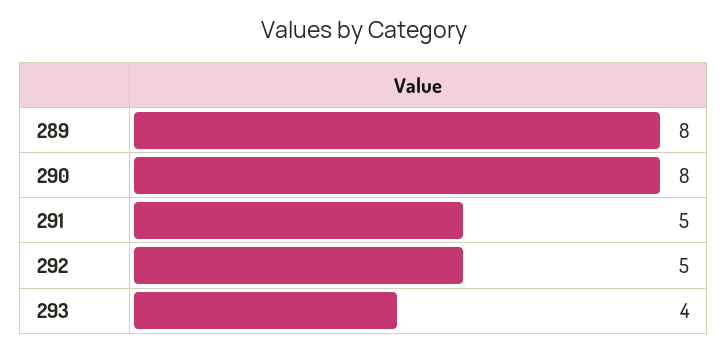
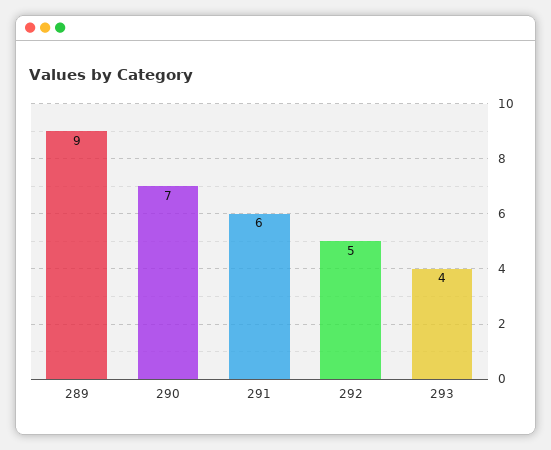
  {
-   "289": 8,
+   "289": 9,
-   "290": 8,
+   "290": 7,
-   "291": 5,
+   "291": 6,
    "292": 5,
    "293": 4
  }

